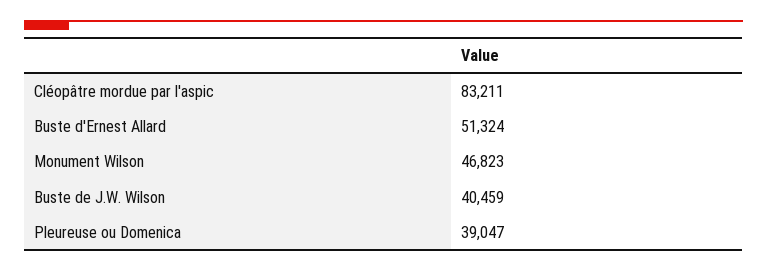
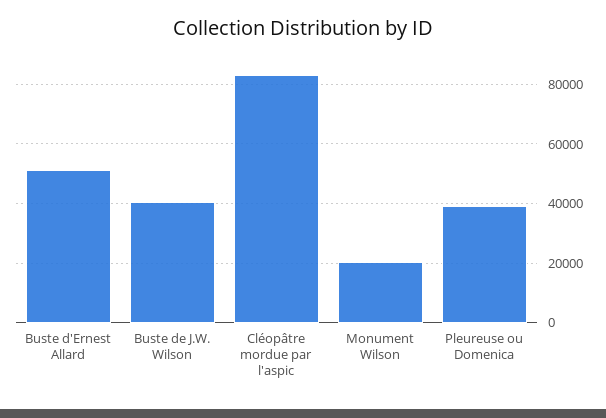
  {
    "Cléopâtre mordue par l'aspic": 83211,
    "Buste d'Ernest Allard": 51324,
-   "Monument Wilson": 46823,
+   "Monument Wilson": 20000,
    "Buste de J.W. Wilson": 40459,
    "Pleureuse ou Domenica": 39047
  }

